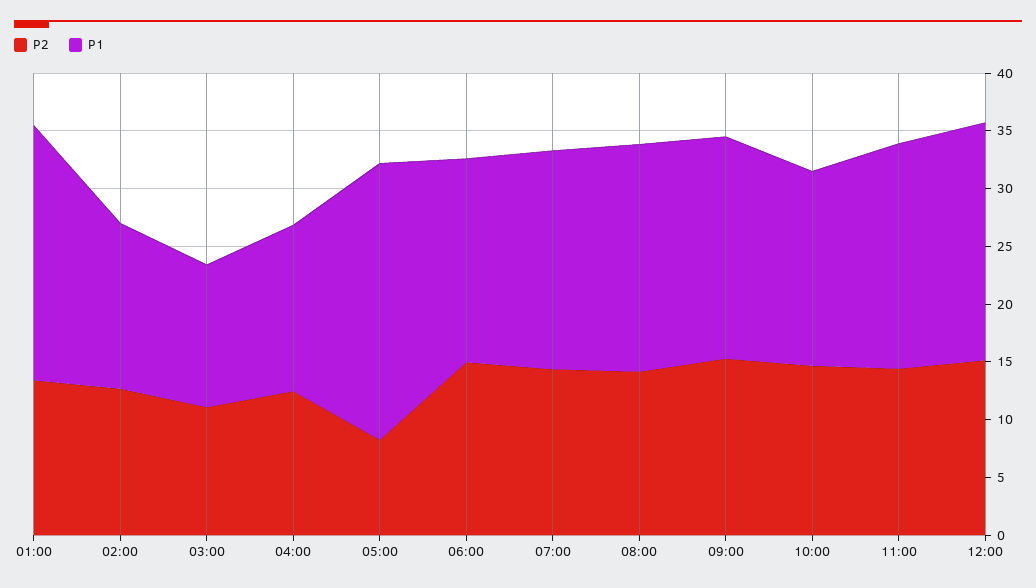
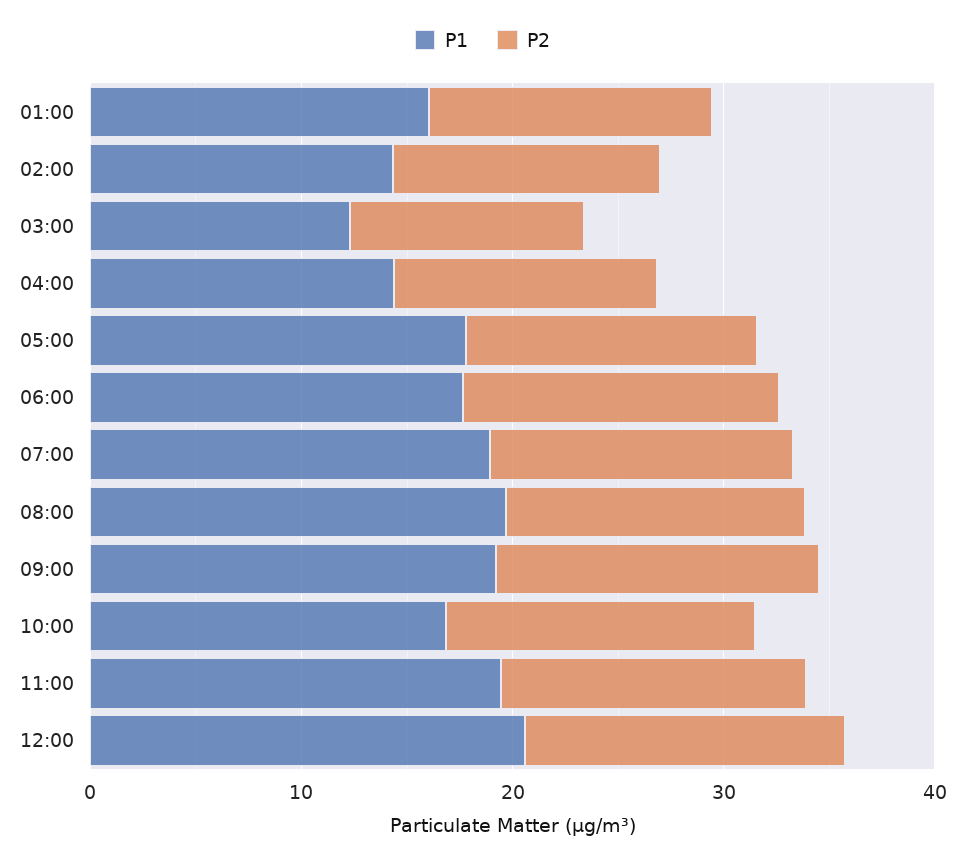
  {
    "P2": {
      "01:00": 13,
      "02:00": 13,
      "03:00": 11,
      "04:00": 12,
-     "05:00": 8,
+     "05:00": 14,
      "06:00": 15,
      "07:00": 14,
      "08:00": 14,
      "09:00": 15,
      "10:00": 15,
      "11:00": 14,
      "12:00": 15
    },
    "P1": {
-     "01:00": 22,
+     "01:00": 16,
      "02:00": 14,
      "03:00": 12,
      "04:00": 14,
-     "05:00": 24,
+     "05:00": 18,
      "06:00": 18,
      "07:00": 19,
      "08:00": 20,
      "09:00": 19,
      "10:00": 17,
      "11:00": 19,
      "12:00": 21
    }
  }

